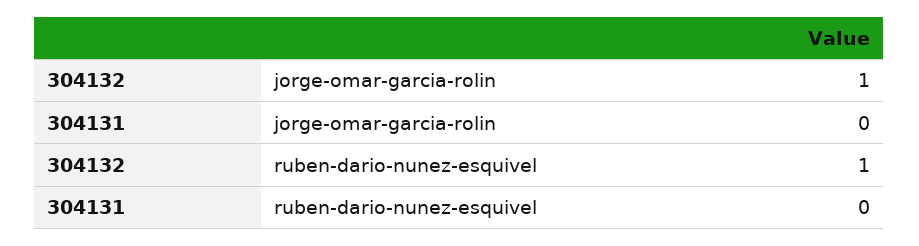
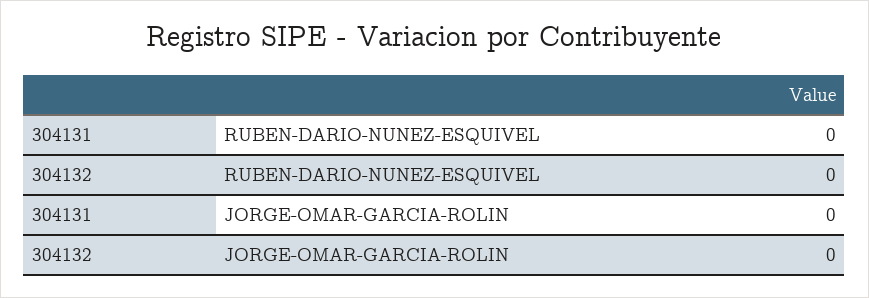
  {
    "304132": {
-     "jorge-omar-garcia-rolin": 1,
+     "jorge-omar-garcia-rolin": 0,
-     "ruben-dario-nunez-esquivel": 1
+     "ruben-dario-nunez-esquivel": 0
    },
    "304131": {
      "jorge-omar-garcia-rolin": 0,
      "ruben-dario-nunez-esquivel": 0
    }
  }

